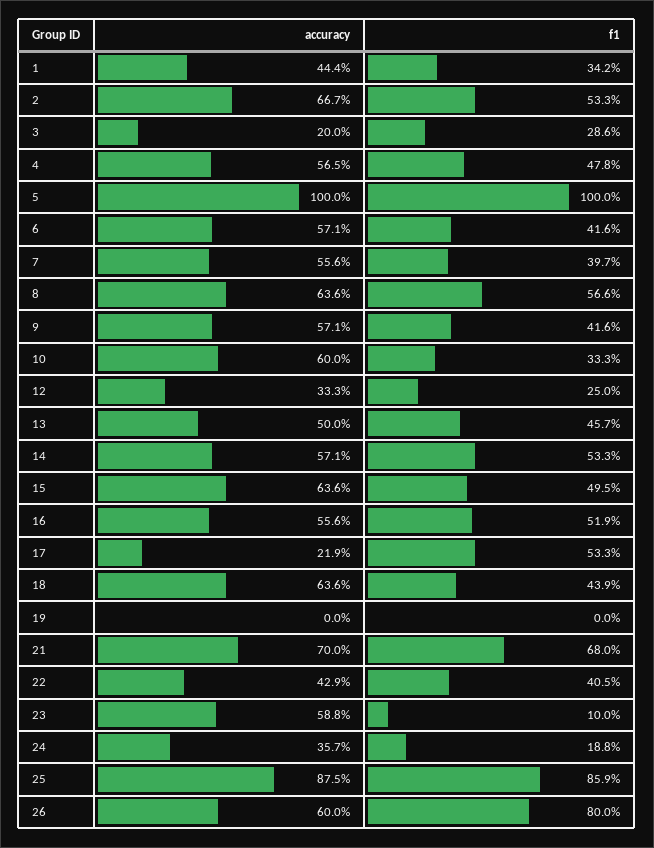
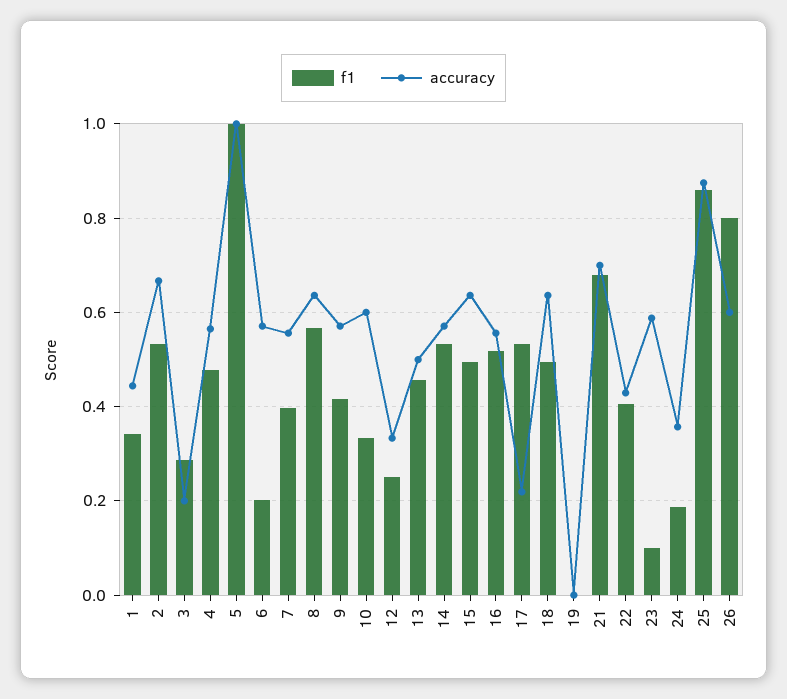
  {
    "accuracy": {
      "1": 0.444,
      "2": 0.667,
      "3": 0.2,
      "4": 0.565,
      "5": 1,
      "6": 0.571,
      "7": 0.556,
      "8": 0.636,
      "9": 0.571,
      "10": 0.6,
      "12": 0.333,
      "13": 0.5,
      "14": 0.571,
      "15": 0.636,
      "16": 0.556,
      "17": 0.219,
      "18": 0.636,
      "19": 0,
      "21": 0.7,
      "22": 0.429,
      "23": 0.588,
      "24": 0.357,
      "25": 0.875,
      "26": 0.6
    },
    "f1": {
      "1": 0.342,
      "2": 0.533,
      "3": 0.286,
      "4": 0.478,
      "5": 1,
-     "6": 0.416,
+     "6": 0.2,
      "7": 0.397,
      "8": 0.566,
      "9": 0.416,
      "10": 0.333,
      "12": 0.25,
      "13": 0.457,
      "14": 0.533,
      "15": 0.495,
      "16": 0.519,
      "17": 0.533,
-     "18": 0.439,
+     "18": 0.5,
      "19": 0,
      "21": 0.68,
      "22": 0.405,
      "23": 0.1,
      "24": 0.188,
      "25": 0.859,
      "26": 0.8
    }
  }

